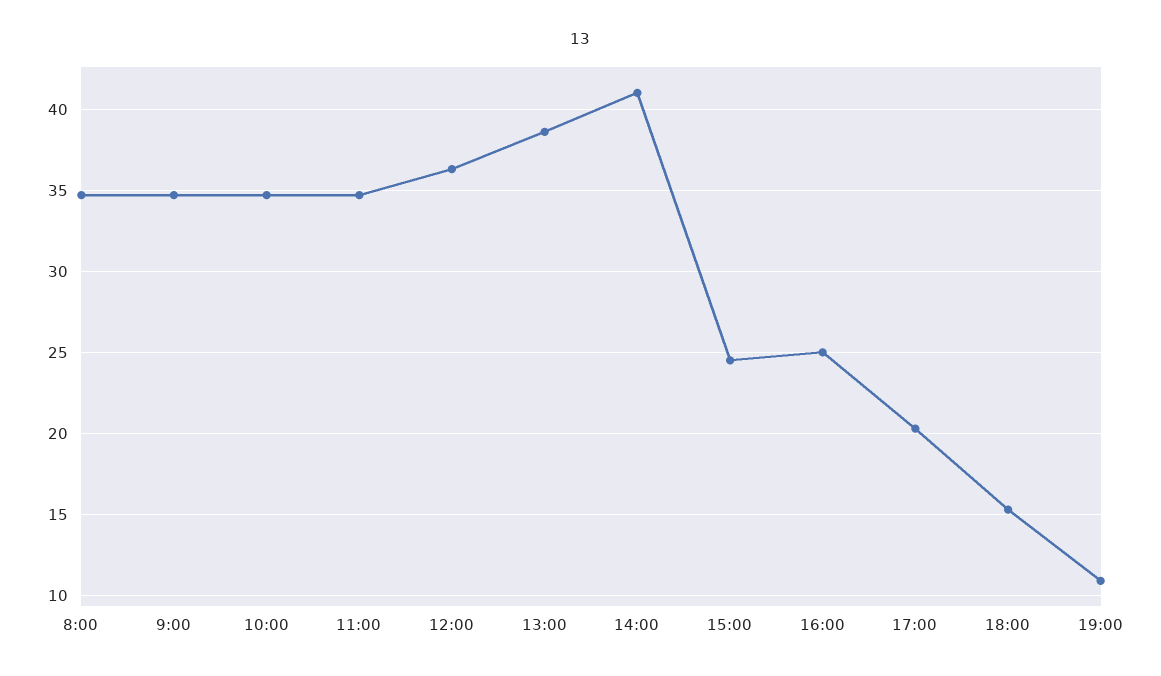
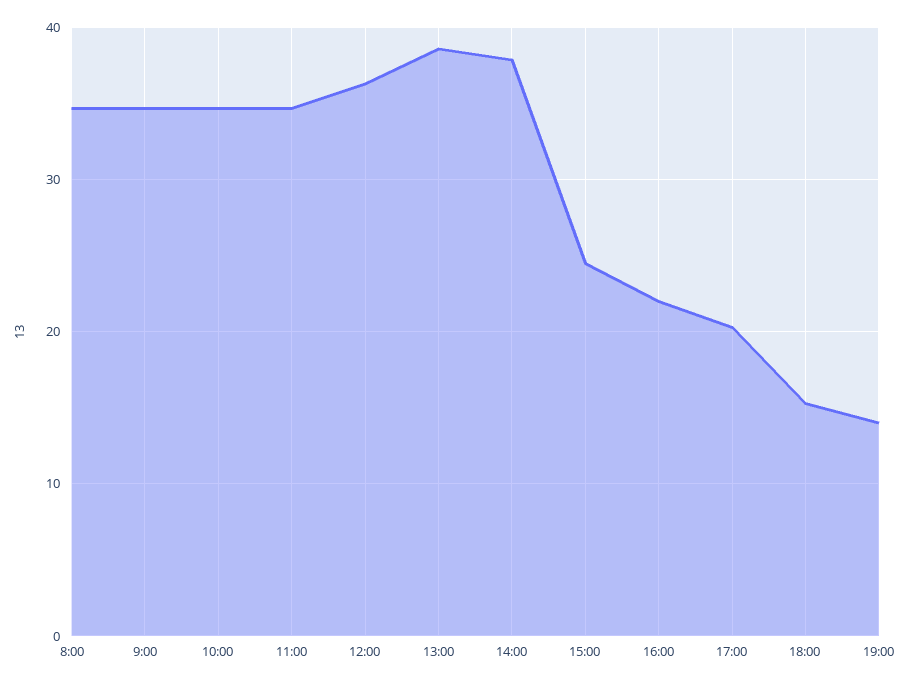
  {
    "8:00": 34.5,
    "9:00": 34.5,
    "10:00": 34.5,
    "11:00": 34.5,
    "12:00": 36.5,
    "13:00": 38.5,
-   "14:00": 41,
+   "14:00": 38,
    "15:00": 24.5,
-   "16:00": 25,
+   "16:00": 22,
    "17:00": 20.5,
    "18:00": 15.5,
-   "19:00": 11
+   "19:00": 14
  }

